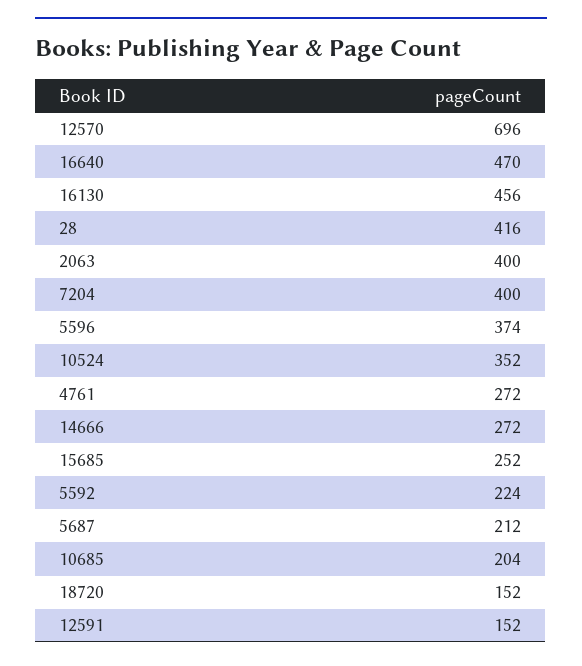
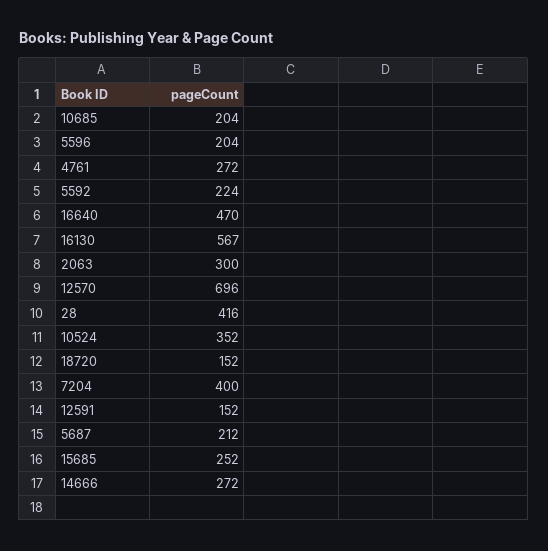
  {
    "12570": 696,
    "16640": 470,
-   "16130": 456,
+   "16130": 567,
    "28": 416,
-   "2063": 400,
+   "2063": 300,
    "7204": 400,
-   "5596": 374,
+   "5596": 204,
    "10524": 352,
    "4761": 272,
    "14666": 272,
    "15685": 252,
    "5592": 224,
    "5687": 212,
    "10685": 204,
    "18720": 152,
    "12591": 152
  }

